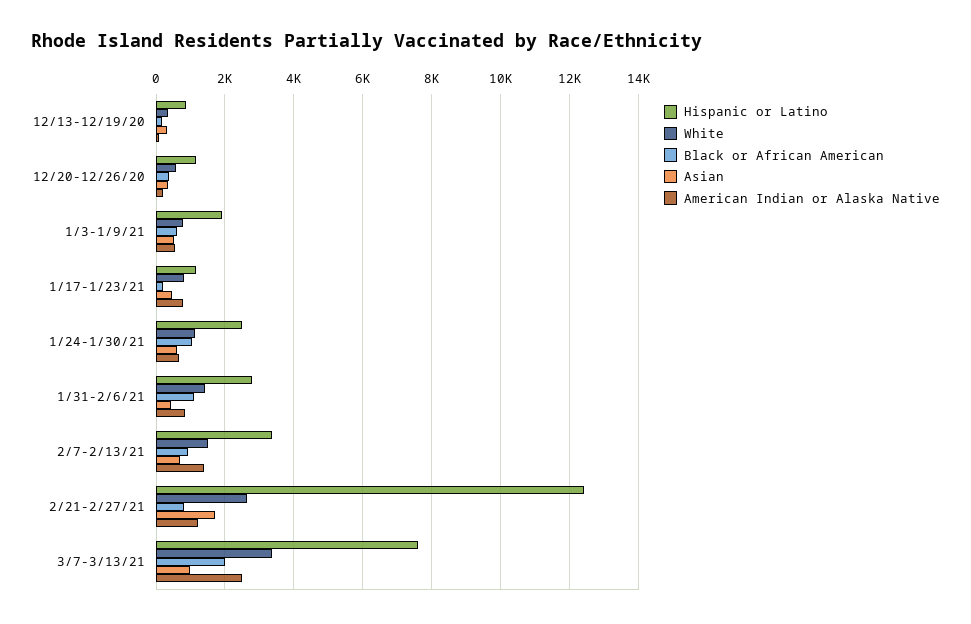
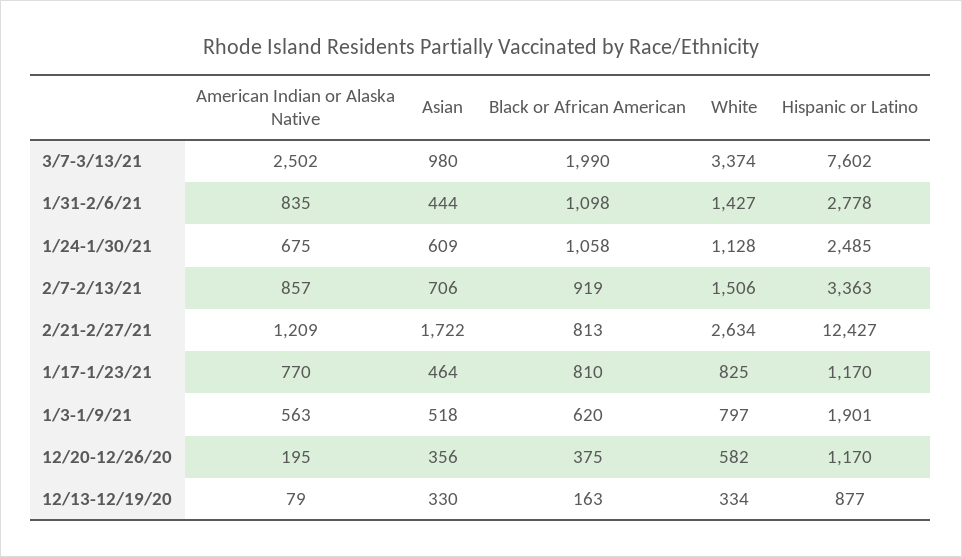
  {
    "Hispanic or Latino": {
      "12/13-12/19/20": 877,
      "12/20-12/26/20": 1170,
      "1/3-1/9/21": 1901,
      "1/17-1/23/21": 1170,
      "1/24-1/30/21": 2485,
      "1/31-2/6/21": 2778,
      "2/7-2/13/21": 3363,
      "2/21-2/27/21": 12427,
      "3/7-3/13/21": 7602
    },
    "White": {
      "12/13-12/19/20": 334,
      "12/20-12/26/20": 582,
      "1/3-1/9/21": 797,
      "1/17-1/23/21": 825,
      "1/24-1/30/21": 1128,
      "1/31-2/6/21": 1427,
      "2/7-2/13/21": 1506,
      "2/21-2/27/21": 2634,
      "3/7-3/13/21": 3374
    },
    "Black or African American": {
      "12/13-12/19/20": 163,
      "12/20-12/26/20": 375,
      "1/3-1/9/21": 620,
-     "1/17-1/23/21": 200,
+     "1/17-1/23/21": 810,
      "1/24-1/30/21": 1058,
      "1/31-2/6/21": 1098,
      "2/7-2/13/21": 919,
      "2/21-2/27/21": 813,
      "3/7-3/13/21": 1990
    },
    "Asian": {
      "12/13-12/19/20": 330,
      "12/20-12/26/20": 356,
      "1/3-1/9/21": 518,
      "1/17-1/23/21": 464,
      "1/24-1/30/21": 609,
      "1/31-2/6/21": 444,
      "2/7-2/13/21": 706,
      "2/21-2/27/21": 1722,
      "3/7-3/13/21": 980
    },
    "American Indian or Alaska Native": {
      "12/13-12/19/20": 79,
      "12/20-12/26/20": 195,
      "1/3-1/9/21": 563,
      "1/17-1/23/21": 770,
      "1/24-1/30/21": 675,
      "1/31-2/6/21": 835,
-     "2/7-2/13/21": 1400,
+     "2/7-2/13/21": 857,
      "2/21-2/27/21": 1209,
      "3/7-3/13/21": 2502
    }
  }

